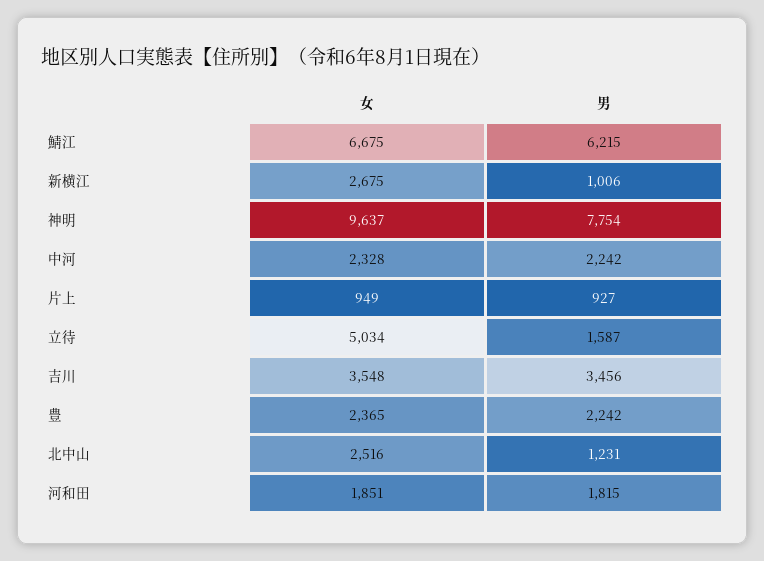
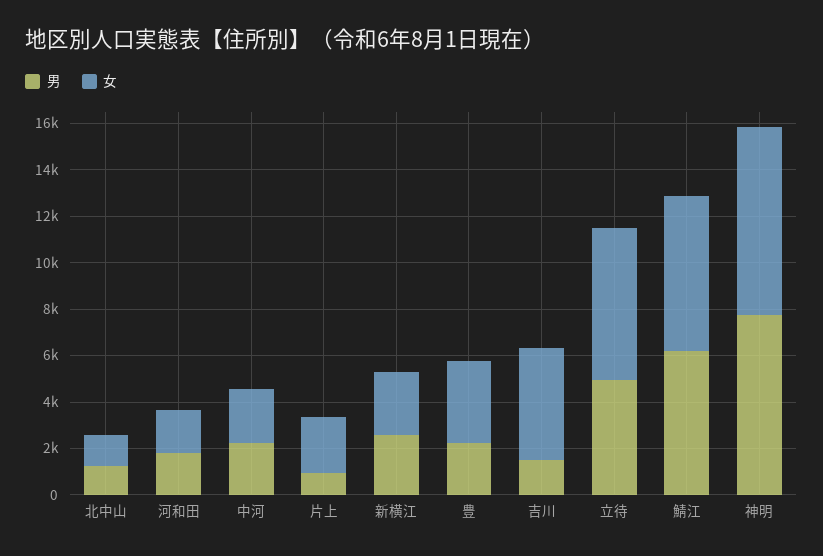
  {
    "女": {
      "鯖江": 6675,
      "新横江": 2675,
-     "神明": 9637,
+     "神明": 8000,
      "中河": 2328,
-     "片上": 949,
+     "片上": 2500,
-     "立待": 5034,
+     "立待": 6500,
-     "吉川": 3548,
+     "吉川": 5000,
-     "豊": 2365,
+     "豊": 3500,
-     "北中山": 2516,
+     "北中山": 1500,
      "河和田": 1851
    },
    "男": {
      "鯖江": 6215,
-     "新横江": 1006,
+     "新横江": 2500,
      "神明": 7754,
      "中河": 2242,
      "片上": 927,
-     "立待": 1587,
+     "立待": 5000,
-     "吉川": 3456,
+     "吉川": 1500,
      "豊": 2242,
      "北中山": 1231,
      "河和田": 1815
    }
  }

